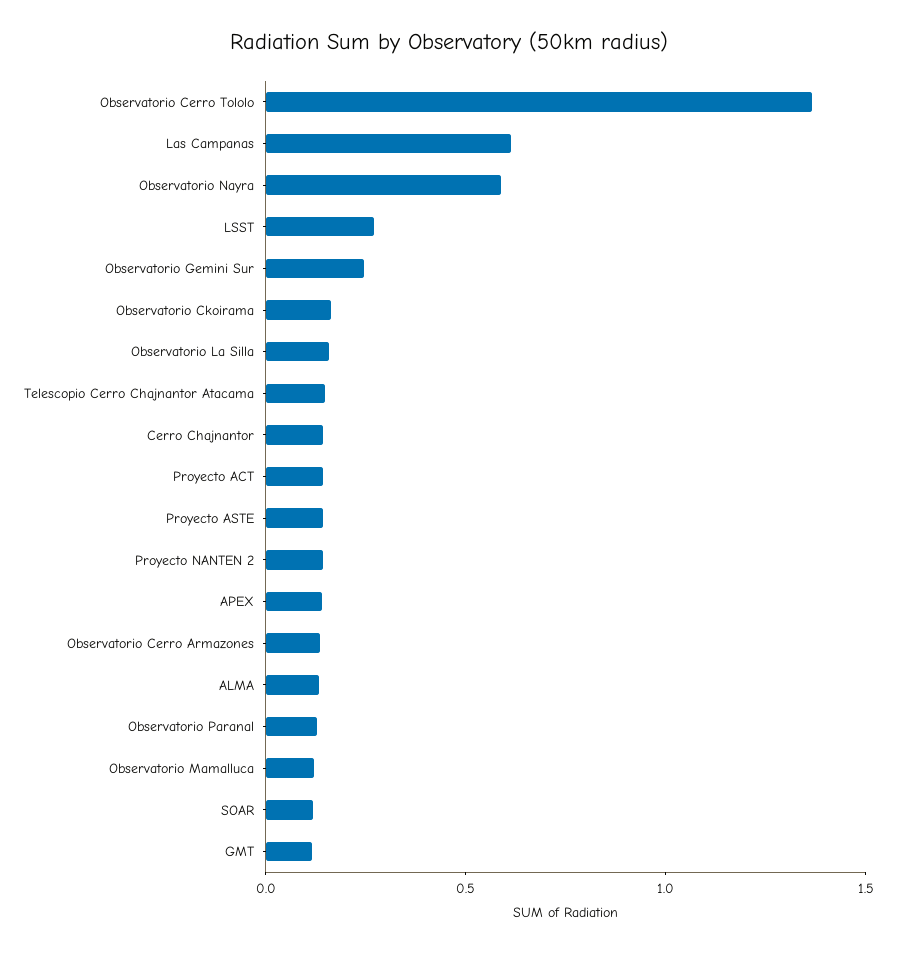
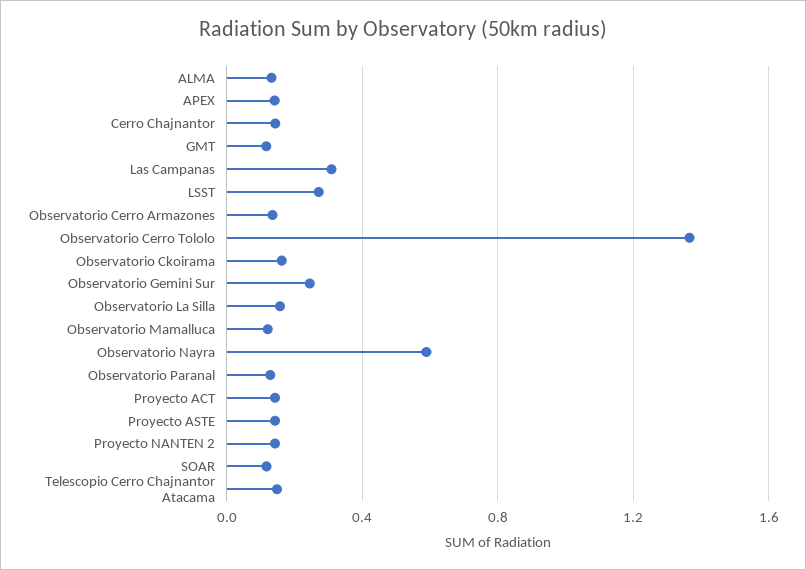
  {
    "Observatorio Cerro Tololo": 1.35,
-   "Las Campanas": 0.6,
+   "Las Campanas": 0.3,
    "Observatorio Nayra": 0.6,
    "LSST": 0.25,
    "Observatorio Gemini Sur": 0.25,
    "Observatorio Ckoirama": 0.15,
    "Observatorio La Silla": 0.15,
    "Telescopio Cerro Chajnantor Atacama": 0.15,
    "Cerro Chajnantor": 0.15,
    "Proyecto ACT": 0.15,
    "Proyecto ASTE": 0.15,
    "Proyecto NANTEN 2": 0.15,
    "APEX": 0.15,
    "Observatorio Cerro Armazones": 0.15,
    "ALMA": 0.15,
    "Observatorio Paranal": 0.15,
    "Observatorio Mamalluca": 0.1,
    "SOAR": 0.1,
    "GMT": 0.1
  }

